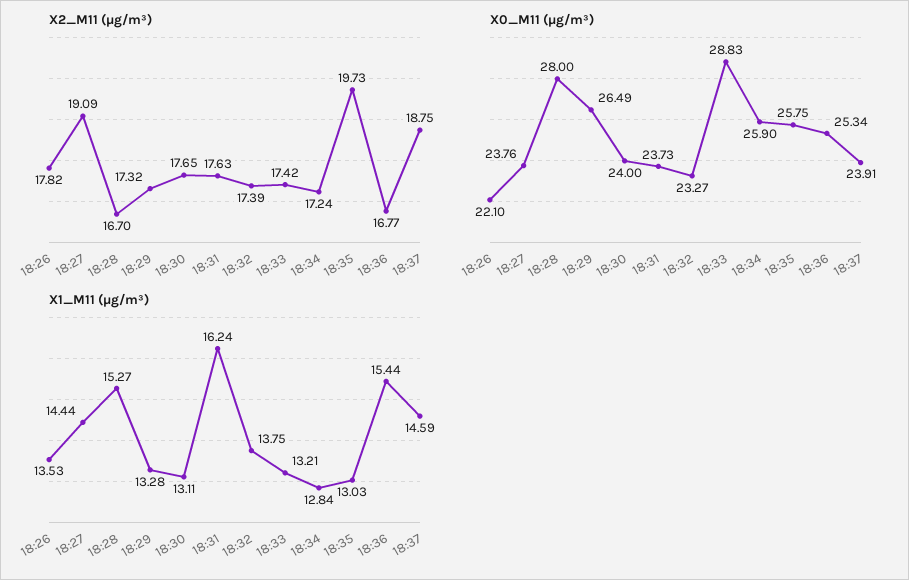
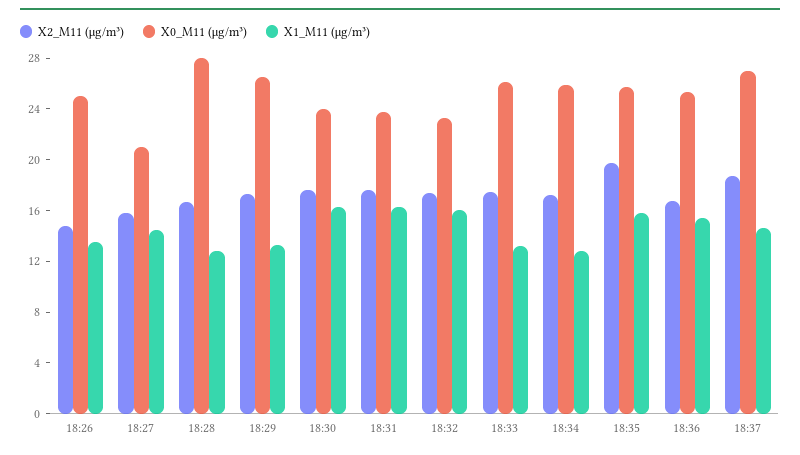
  {
    "X2_M11 (μg/m³)": {
-     "18:26": 17.82,
+     "18:26": 15,
-     "18:27": 19.09,
+     "18:27": 16,
      "18:28": 16.7,
      "18:29": 17.32,
      "18:30": 17.65,
      "18:31": 17.63,
      "18:32": 17.39,
      "18:33": 17.42,
      "18:34": 17.24,
      "18:35": 19.73,
      "18:36": 16.77,
      "18:37": 18.75
    },
    "X0_M11 (μg/m³)": {
-     "18:26": 22.1,
+     "18:26": 25,
-     "18:27": 23.76,
+     "18:27": 21,
      "18:28": 28,
      "18:29": 26.49,
      "18:30": 24,
      "18:31": 23.73,
      "18:32": 23.27,
-     "18:33": 28.83,
+     "18:33": 26,
      "18:34": 25.9,
      "18:35": 25.75,
      "18:36": 25.34,
-     "18:37": 23.91
+     "18:37": 27
    },
    "X1_M11 (μg/m³)": {
      "18:26": 13.53,
      "18:27": 14.44,
-     "18:28": 15.27,
+     "18:28": 13,
      "18:29": 13.28,
-     "18:30": 13.11,
+     "18:30": 16,
      "18:31": 16.24,
-     "18:32": 13.75,
+     "18:32": 16,
      "18:33": 13.21,
      "18:34": 12.84,
-     "18:35": 13.03,
+     "18:35": 16,
      "18:36": 15.44,
      "18:37": 14.59
    }
  }

